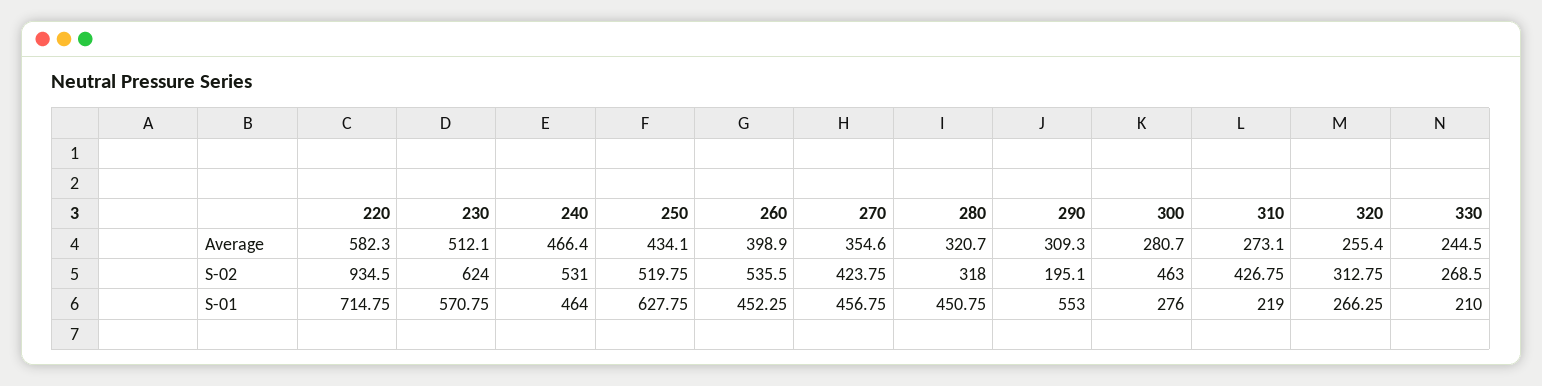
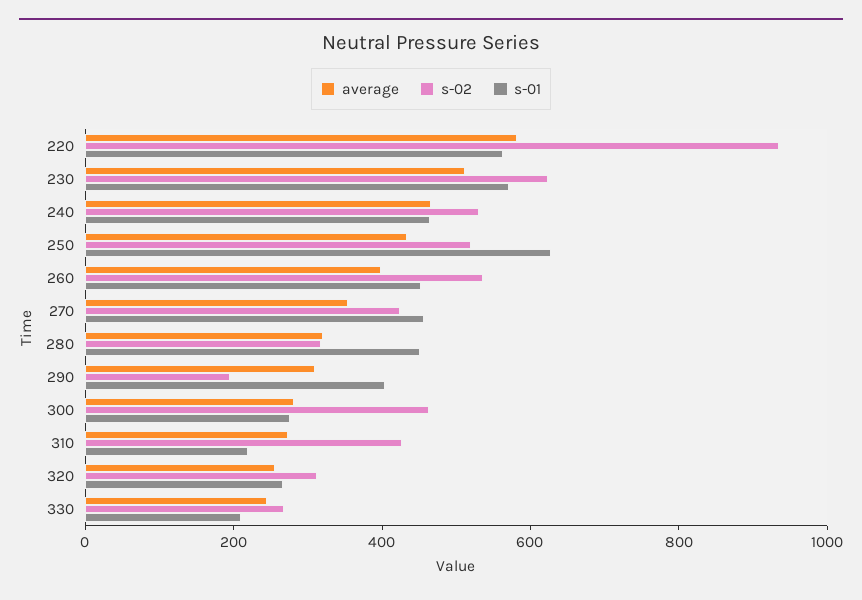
  {
    "Average": {
      "220": 582.3,
      "230": 512.1,
      "240": 466.4,
      "250": 434.1,
      "260": 398.9,
      "270": 354.6,
      "280": 320.7,
      "290": 309.3,
      "300": 280.7,
      "310": 273.1,
      "320": 255.4,
      "330": 244.5
    },
    "S-02": {
      "220": 934.5,
      "230": 624,
      "240": 531,
      "250": 519.75,
      "260": 535.5,
      "270": 423.75,
      "280": 318,
      "290": 195.1,
      "300": 463,
      "310": 426.75,
      "320": 312.75,
      "330": 268.5
    },
    "S-01": {
-     "220": 714.75,
+     "220": 550,
      "230": 570.75,
      "240": 464,
      "250": 627.75,
      "260": 452.25,
      "270": 456.75,
      "280": 450.75,
-     "290": 553,
+     "290": 400,
      "300": 276,
      "310": 219,
      "320": 266.25,
      "330": 210
    }
  }

